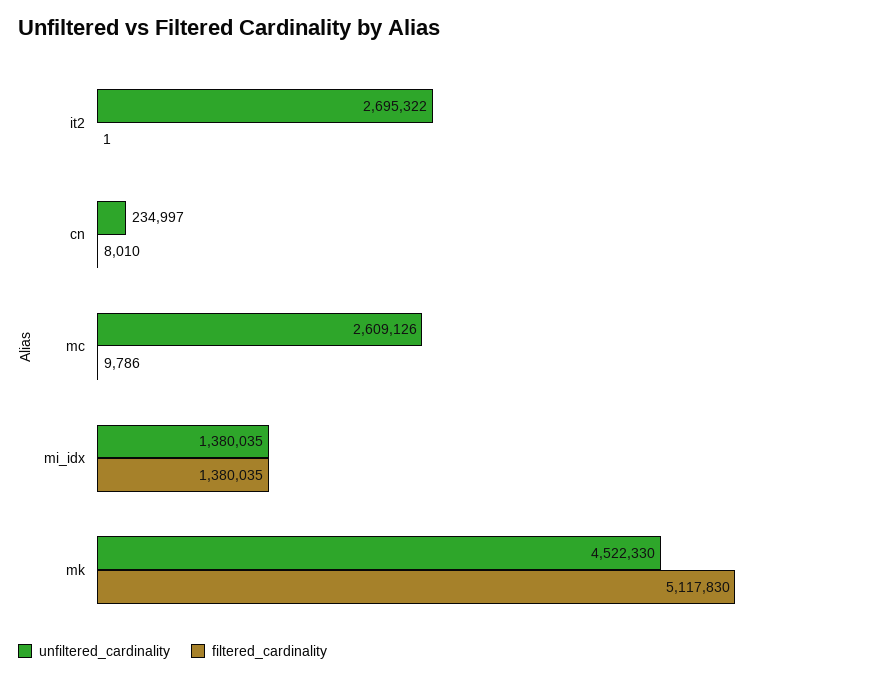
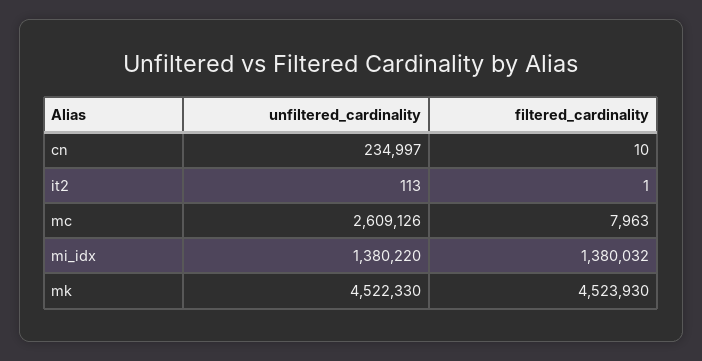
  {
    "unfiltered_cardinality": {
-     "it2": 2695322,
+     "it2": 113,
      "cn": 234997,
      "mc": 2609126,
-     "mi_idx": 1380035,
+     "mi_idx": 1380220,
      "mk": 4522330
    },
    "filtered_cardinality": {
      "it2": 1,
-     "cn": 8010,
+     "cn": 10,
-     "mc": 9786,
+     "mc": 7963,
-     "mi_idx": 1380035,
+     "mi_idx": 1380032,
-     "mk": 5117830
+     "mk": 4523930
    }
  }

